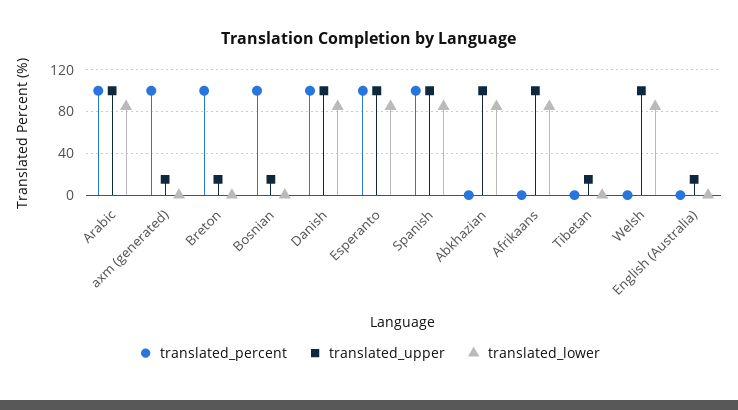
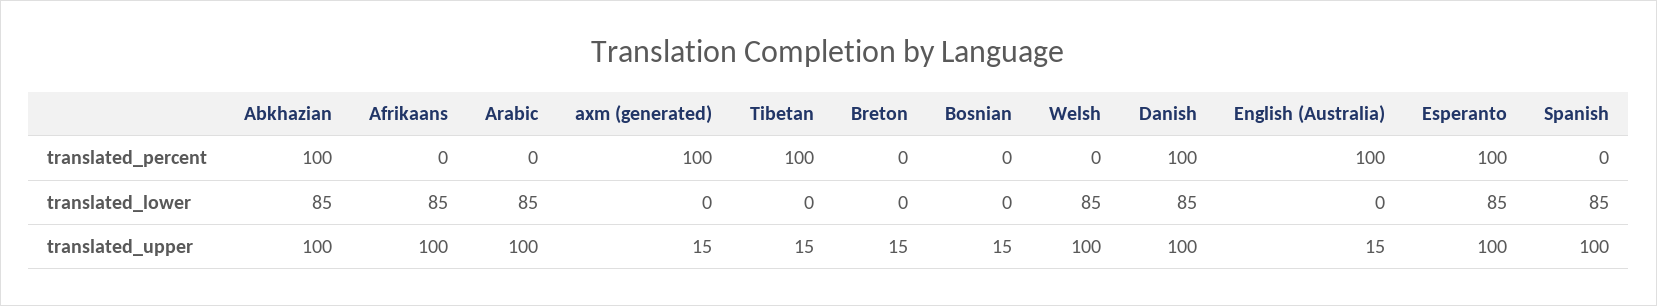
  {
    "translated_percent": {
-     "Arabic": 100,
+     "Arabic": 0,
      "axm (generated)": 100,
-     "Breton": 100,
+     "Breton": 0,
-     "Bosnian": 100,
+     "Bosnian": 0,
      "Danish": 100,
      "Esperanto": 100,
-     "Spanish": 100,
+     "Spanish": 0,
-     "Abkhazian": 0,
+     "Abkhazian": 100,
      "Afrikaans": 0,
-     "Tibetan": 0,
+     "Tibetan": 100,
      "Welsh": 0,
-     "English (Australia)": 0
+     "English (Australia)": 100
    },
    "translated_upper": {
      "Arabic": 100,
      "axm (generated)": 15,
      "Breton": 15,
      "Bosnian": 15,
      "Danish": 100,
      "Esperanto": 100,
      "Spanish": 100,
      "Abkhazian": 100,
      "Afrikaans": 100,
      "Tibetan": 15,
      "Welsh": 100,
      "English (Australia)": 15
    },
    "translated_lower": {
      "Arabic": 85,
      "axm (generated)": 0,
      "Breton": 0,
      "Bosnian": 0,
      "Danish": 85,
      "Esperanto": 85,
      "Spanish": 85,
      "Abkhazian": 85,
      "Afrikaans": 85,
      "Tibetan": 0,
      "Welsh": 85,
      "English (Australia)": 0
    }
  }

